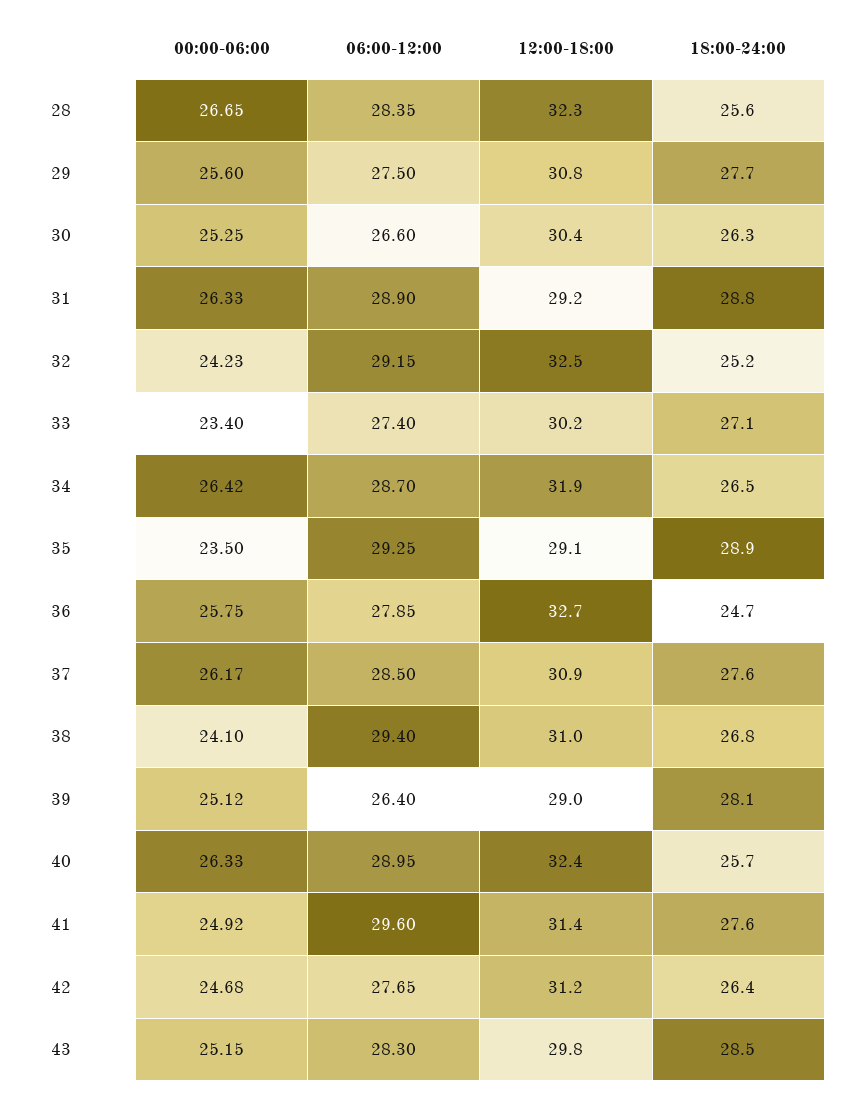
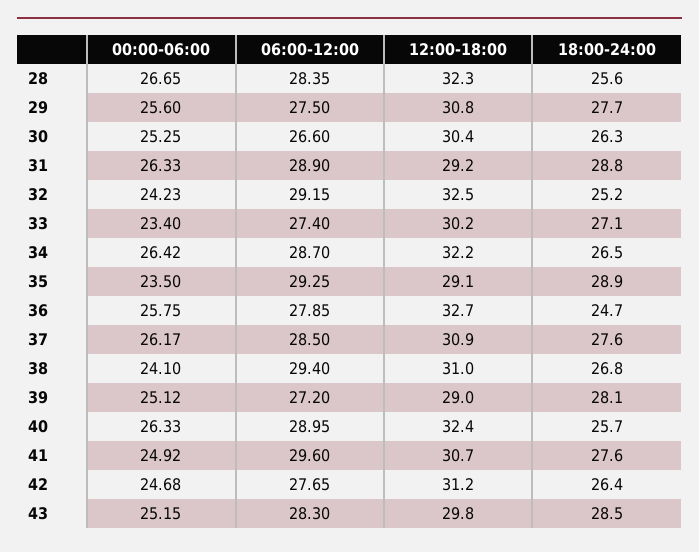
  {
    "00:00-06:00": {
      "28": 26.65,
      "29": 25.6,
      "30": 25.25,
      "31": 26.33,
      "32": 24.23,
      "33": 23.4,
      "34": 26.42,
      "35": 23.5,
      "36": 25.75,
      "37": 26.17,
      "38": 24.1,
      "39": 25.12,
      "40": 26.33,
      "41": 24.92,
      "42": 24.68,
      "43": 25.15
    },
    "06:00-12:00": {
      "28": 28.35,
      "29": 27.5,
      "30": 26.6,
      "31": 28.9,
      "32": 29.15,
      "33": 27.4,
      "34": 28.7,
      "35": 29.25,
      "36": 27.85,
      "37": 28.5,
      "38": 29.4,
-     "39": 26.4,
+     "39": 27.2,
      "40": 28.95,
      "41": 29.6,
      "42": 27.65,
      "43": 28.3
    },
    "12:00-18:00": {
      "28": 32.3,
      "29": 30.8,
      "30": 30.4,
      "31": 29.2,
      "32": 32.5,
      "33": 30.2,
-     "34": 31.9,
+     "34": 32.2,
      "35": 29.1,
      "36": 32.7,
      "37": 30.9,
      "38": 31,
      "39": 29,
      "40": 32.4,
-     "41": 31.4,
+     "41": 30.7,
      "42": 31.2,
      "43": 29.8
    },
    "18:00-24:00": {
      "28": 25.6,
      "29": 27.7,
      "30": 26.3,
      "31": 28.8,
      "32": 25.2,
      "33": 27.1,
      "34": 26.5,
      "35": 28.9,
      "36": 24.7,
      "37": 27.6,
      "38": 26.8,
      "39": 28.1,
      "40": 25.7,
      "41": 27.6,
      "42": 26.4,
      "43": 28.5
    }
  }

